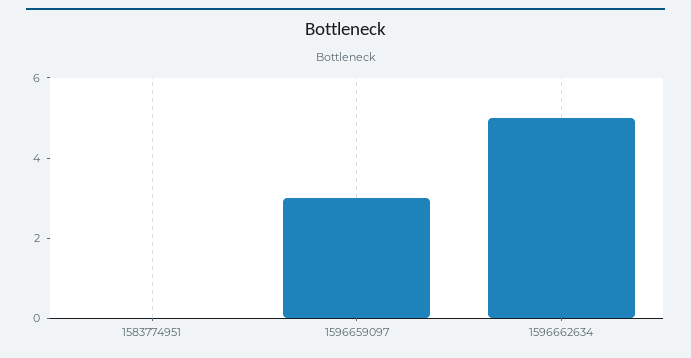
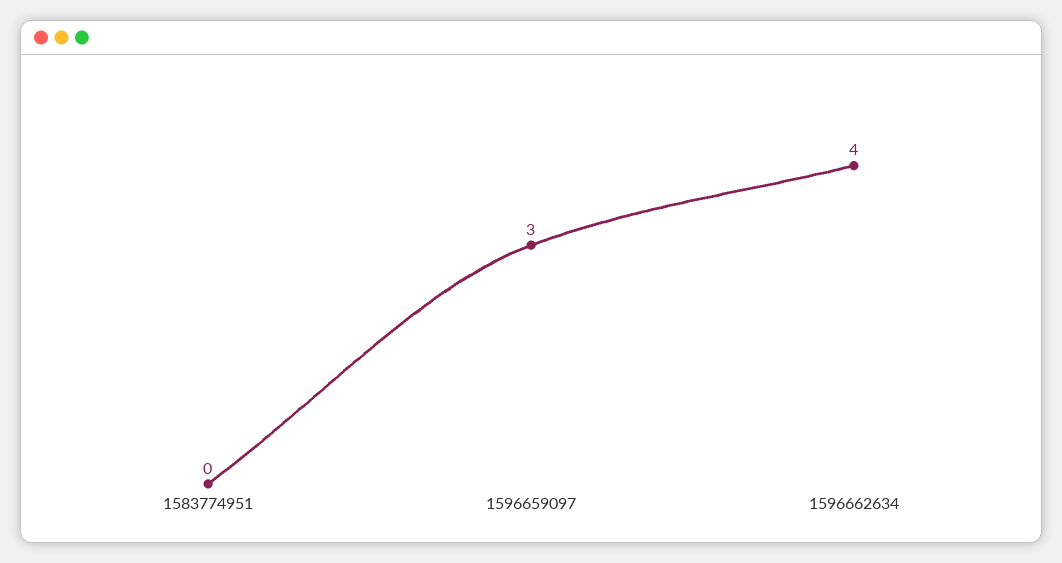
  {
    "1583774951": 0,
    "1596659097": 3,
-   "1596662634": 5
+   "1596662634": 4
  }

